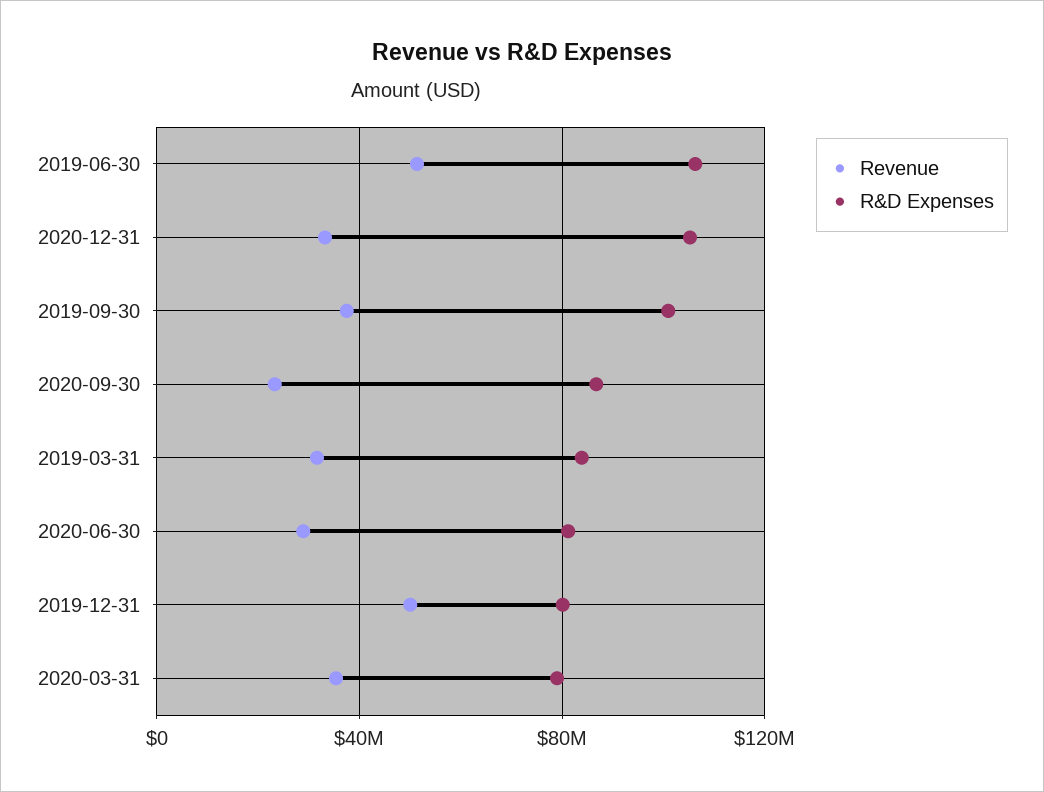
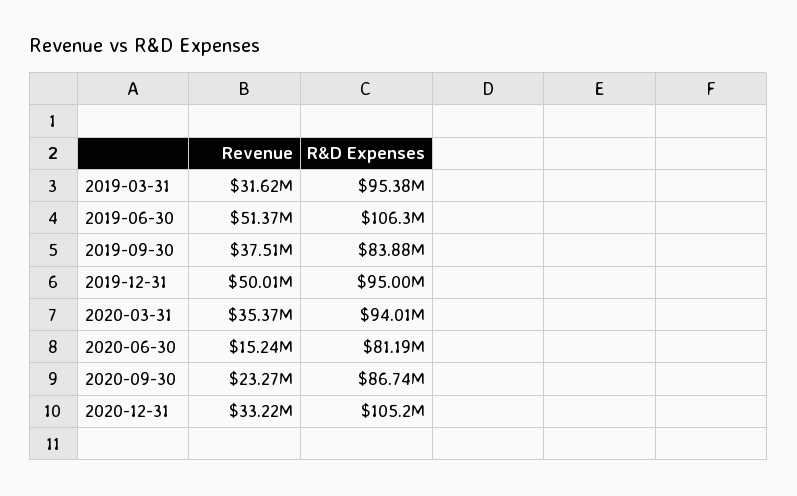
  {
    "Revenue": {
      "2019-06-30": 51370000,
      "2020-12-31": 33220000,
      "2019-09-30": 37510000,
      "2020-09-30": 23270000,
      "2019-03-31": 31620000,
-     "2020-06-30": 30000000,
+     "2020-06-30": 15240000,
      "2019-12-31": 50010000,
      "2020-03-31": 35370000
    },
    "R&D Expenses": {
      "2019-06-30": 106300000,
      "2020-12-31": 105200000,
-     "2019-09-30": 100000000,
+     "2019-09-30": 83880000,
      "2020-09-30": 86740000,
-     "2019-03-31": 85000000,
+     "2019-03-31": 95380000,
      "2020-06-30": 81190000,
-     "2019-12-31": 80000000,
+     "2019-12-31": 95000000,
-     "2020-03-31": 80000000
+     "2020-03-31": 94010000
    }
  }

